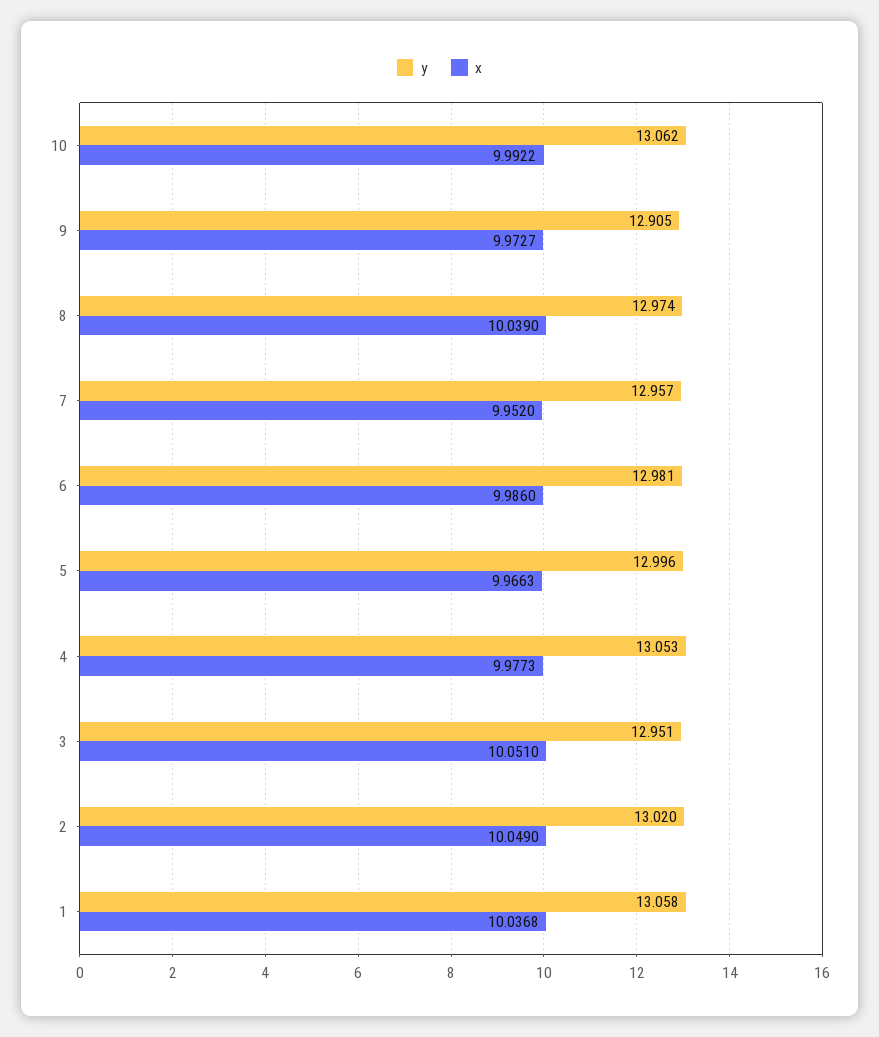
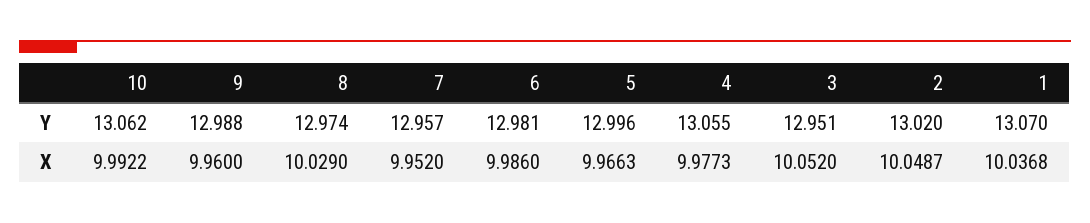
  {
    "y": {
      "10": 13.062,
-     "9": 12.905,
+     "9": 12.988,
      "8": 12.974,
      "7": 12.957,
      "6": 12.981,
      "5": 12.996,
-     "4": 13.053,
+     "4": 13.055,
      "3": 12.951,
      "2": 13.02,
-     "1": 13.058
+     "1": 13.07
    },
    "x": {
      "10": 9.9922,
-     "9": 9.9727,
+     "9": 9.96,
-     "8": 10.039,
+     "8": 10.029,
      "7": 9.952,
      "6": 9.986,
      "5": 9.9663,
      "4": 9.9773,
-     "3": 10.051,
+     "3": 10.052,
-     "2": 10.049,
+     "2": 10.0487,
      "1": 10.0368
    }
  }

